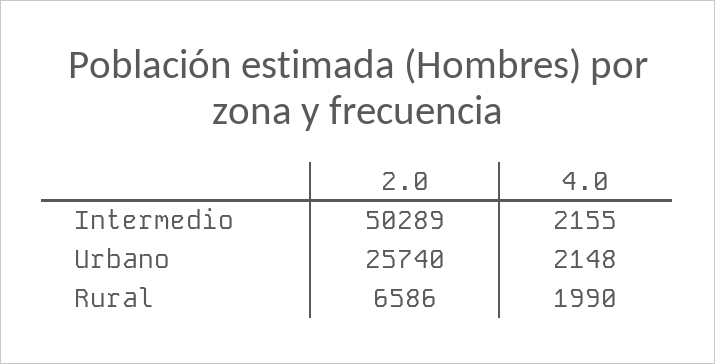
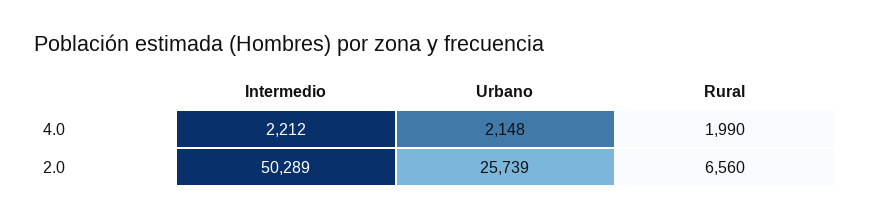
  {
    "2.0": {
      "Intermedio": 50289,
-     "Urbano": 25740,
+     "Urbano": 25739,
-     "Rural": 6586
+     "Rural": 6560
    },
    "4.0": {
-     "Intermedio": 2155,
+     "Intermedio": 2212,
      "Urbano": 2148,
      "Rural": 1990
    }
  }

